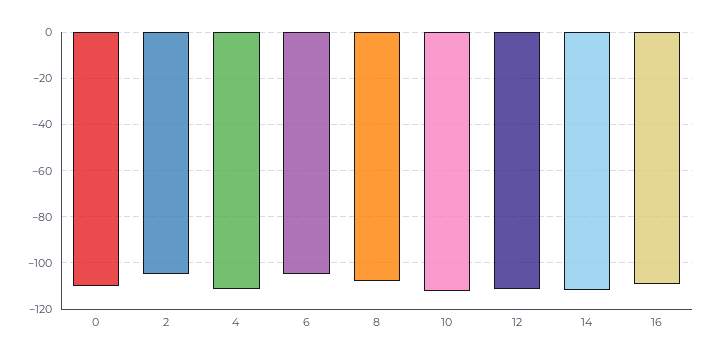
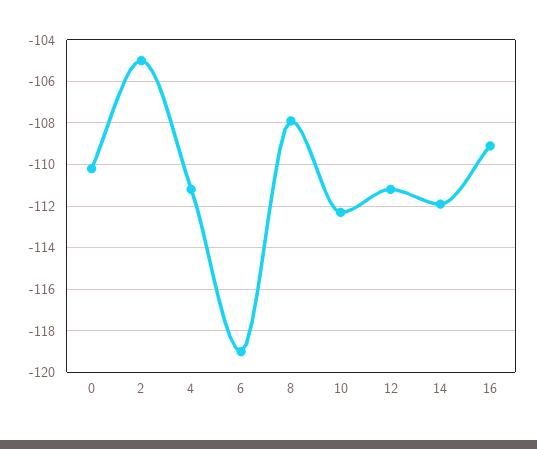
  {
    "0": -110,
    "2": -105,
    "4": -111,
-   "6": -105,
+   "6": -119,
    "8": -108,
    "10": -112.5,
    "12": -111,
    "14": -112,
    "16": -109
  }

